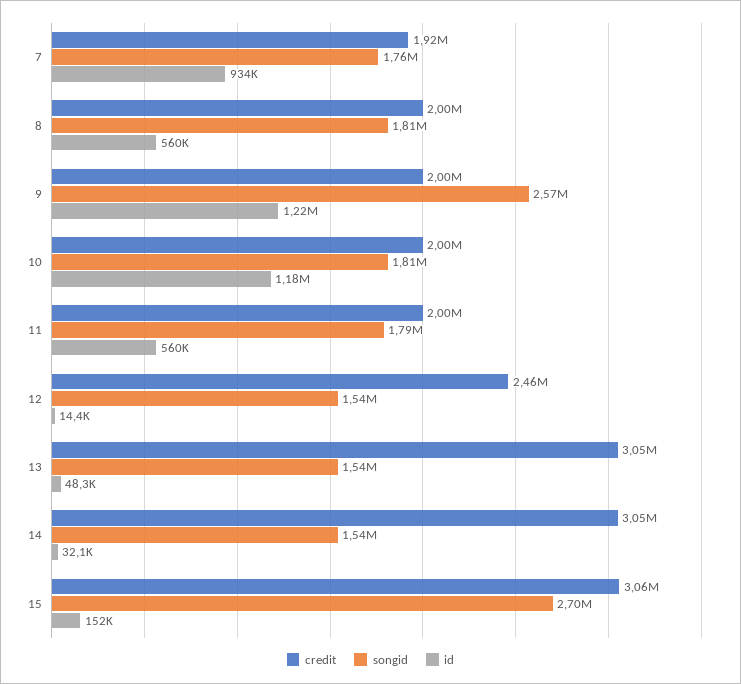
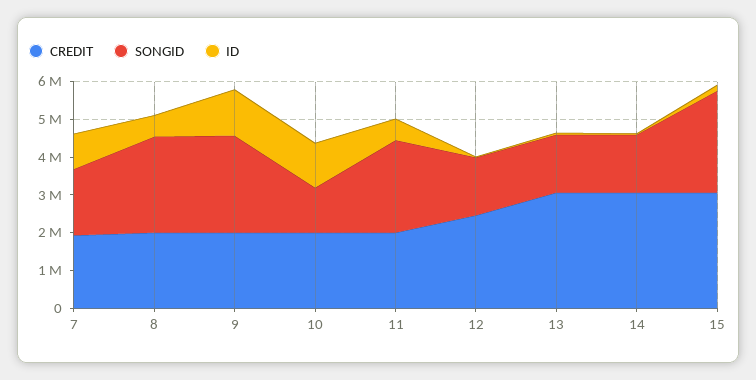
  {
    "credit": {
      "7": 1920000,
      "8": 2000000,
      "9": 2000000,
      "10": 2000000,
      "11": 2000000,
      "12": 2460000,
      "13": 3050000,
      "14": 3050000,
      "15": 3060000
    },
    "songid": {
      "7": 1760000,
-     "8": 1810000,
+     "8": 2500000,
      "9": 2570000,
-     "10": 1810000,
+     "10": 1250000,
-     "11": 1790000,
+     "11": 2500000,
      "12": 1540000,
      "13": 1540000,
      "14": 1540000,
      "15": 2700000
    },
    "id": {
      "7": 934000,
      "8": 560000,
      "9": 1220000,
      "10": 1180000,
      "11": 560000,
      "12": 14400,
      "13": 48300,
      "14": 32100,
      "15": 152000
    }
  }

